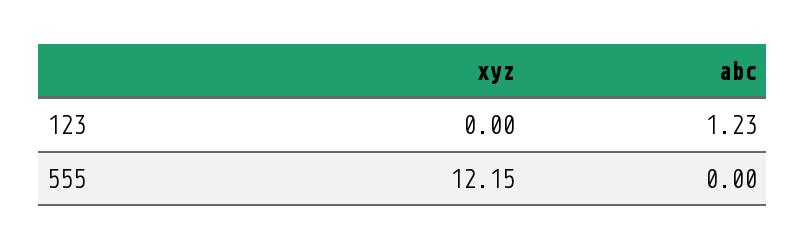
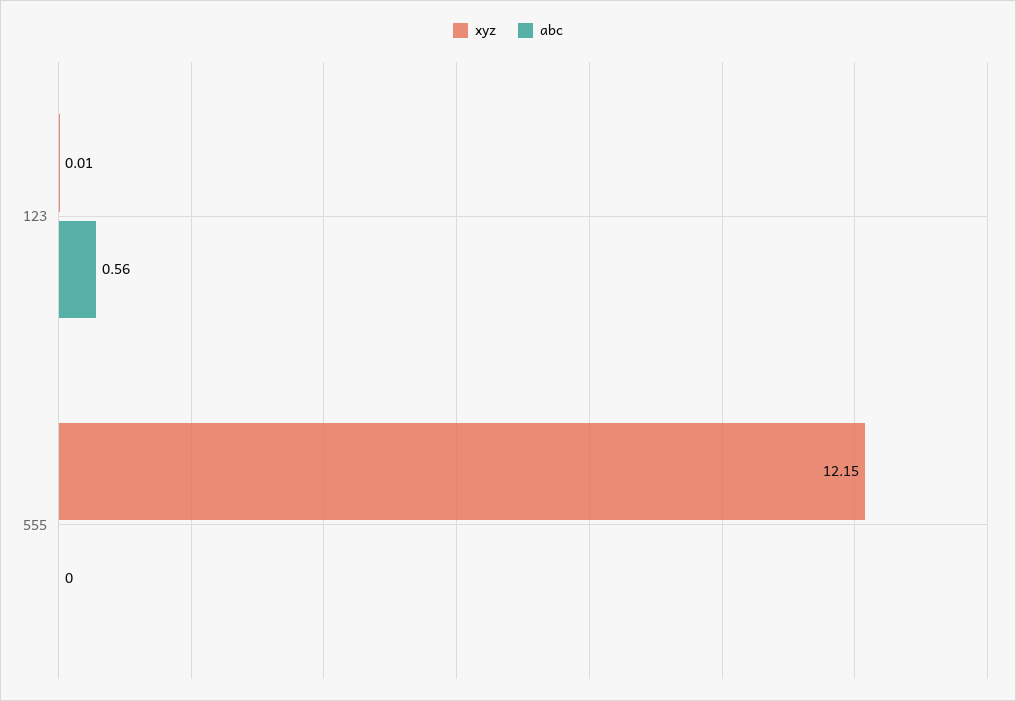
  {
    "xyz": {
-     "123": 0,
+     "123": 0.01,
      "555": 12.15
    },
    "abc": {
-     "123": 1.23,
+     "123": 0.56,
      "555": 0
    }
  }

